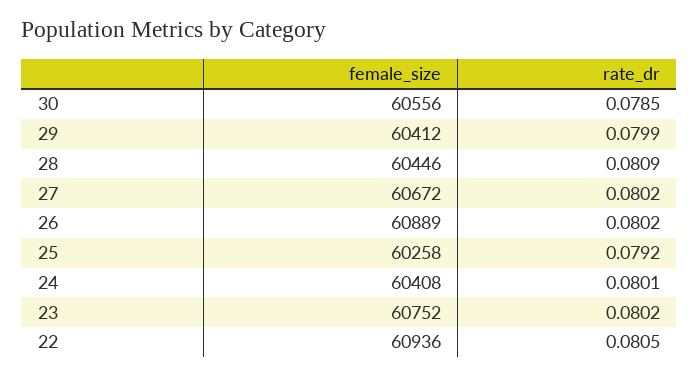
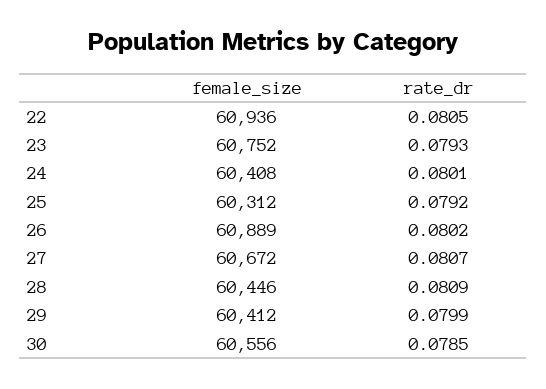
  {
    "female_size": {
      "30": 60556,
      "29": 60412,
      "28": 60446,
      "27": 60672,
      "26": 60889,
-     "25": 60258,
+     "25": 60312,
      "24": 60408,
      "23": 60752,
      "22": 60936
    },
    "rate_dr": {
      "30": 0.0785,
      "29": 0.0799,
      "28": 0.0809,
-     "27": 0.0802,
+     "27": 0.0807,
      "26": 0.0802,
      "25": 0.0792,
      "24": 0.0801,
-     "23": 0.0802,
+     "23": 0.0793,
      "22": 0.0805
    }
  }

